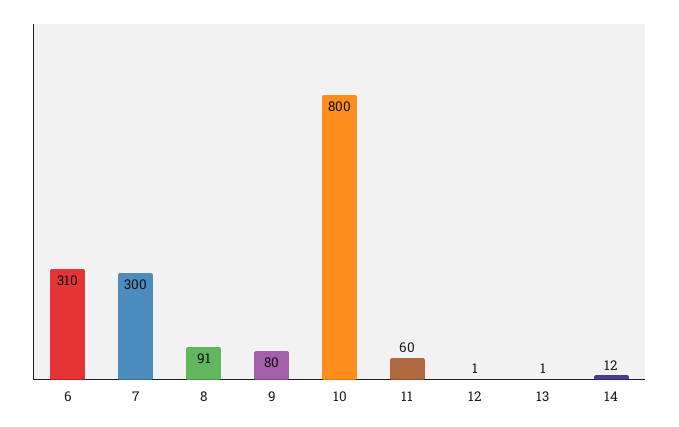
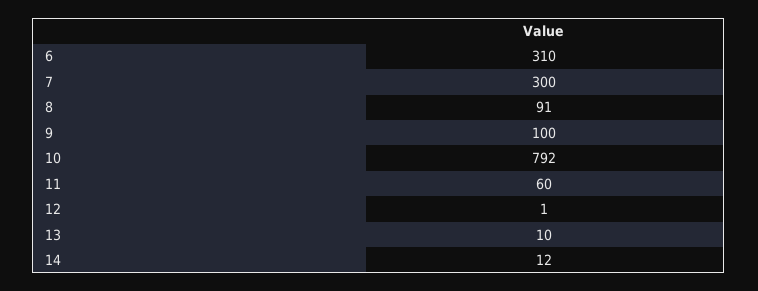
  {
    "6": 310,
    "7": 300,
    "8": 91,
-   "9": 80,
+   "9": 100,
-   "10": 800,
+   "10": 792,
    "11": 60,
    "12": 1,
-   "13": 1,
+   "13": 10,
    "14": 12
  }

